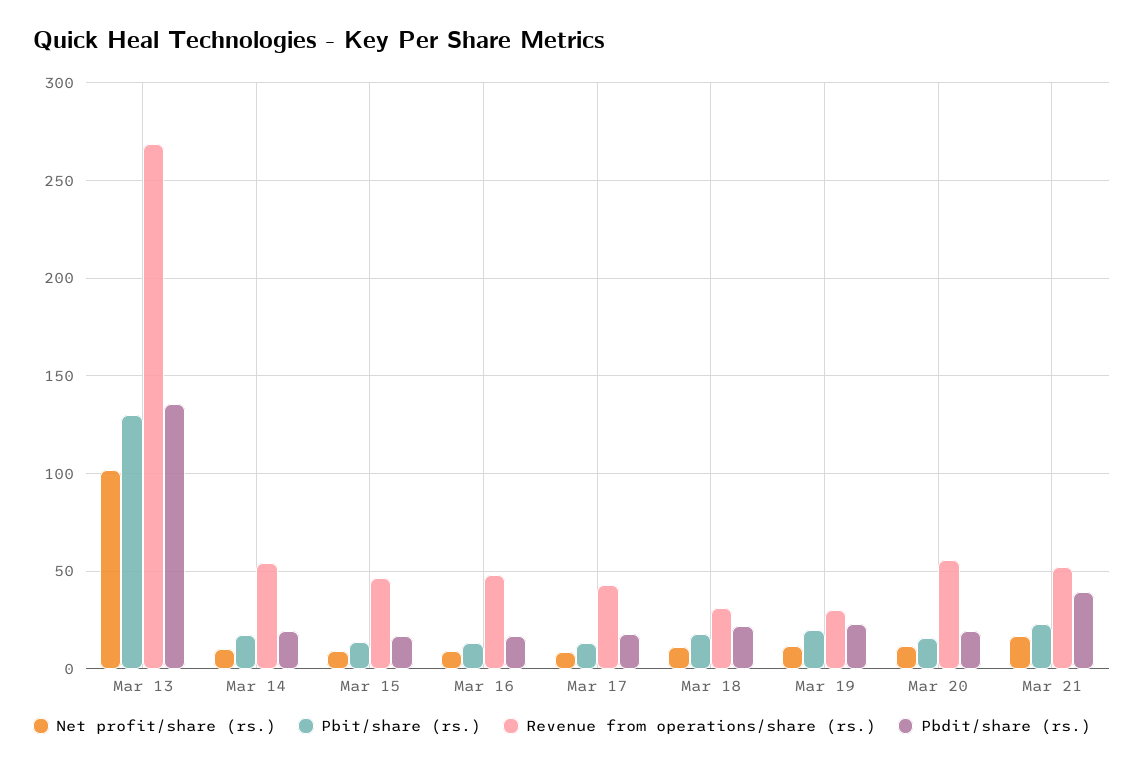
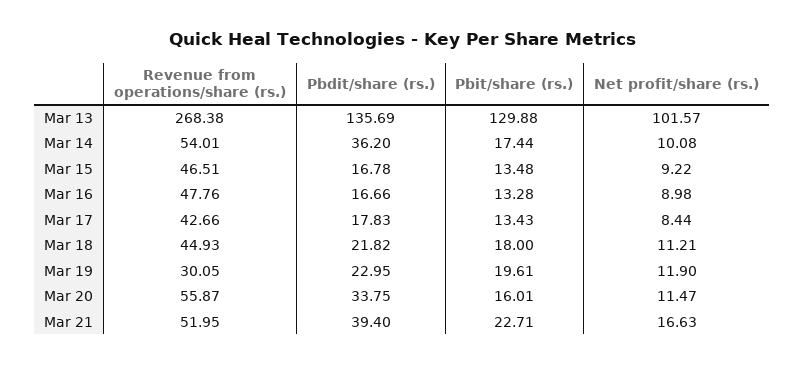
  {
    "Net profit/share (rs.)": {
      "Mar 13": 101.57,
      "Mar 14": 10.08,
      "Mar 15": 9.22,
      "Mar 16": 8.98,
      "Mar 17": 8.44,
      "Mar 18": 11.21,
      "Mar 19": 11.9,
      "Mar 20": 11.47,
      "Mar 21": 16.63
    },
    "Pbit/share (rs.)": {
      "Mar 13": 129.88,
      "Mar 14": 17.44,
      "Mar 15": 13.48,
      "Mar 16": 13.28,
      "Mar 17": 13.43,
      "Mar 18": 18,
      "Mar 19": 19.61,
      "Mar 20": 16.01,
      "Mar 21": 22.71
    },
    "Revenue from operations/share (rs.)": {
      "Mar 13": 268.38,
      "Mar 14": 54.01,
      "Mar 15": 46.51,
      "Mar 16": 47.76,
      "Mar 17": 42.66,
-     "Mar 18": 30,
+     "Mar 18": 44.93,
      "Mar 19": 30.05,
      "Mar 20": 55.87,
      "Mar 21": 51.95
    },
    "Pbdit/share (rs.)": {
      "Mar 13": 135.69,
-     "Mar 14": 20,
+     "Mar 14": 36.2,
      "Mar 15": 16.78,
      "Mar 16": 16.66,
      "Mar 17": 17.83,
      "Mar 18": 21.82,
      "Mar 19": 22.95,
-     "Mar 20": 20,
+     "Mar 20": 33.75,
      "Mar 21": 39.4
    }
  }

